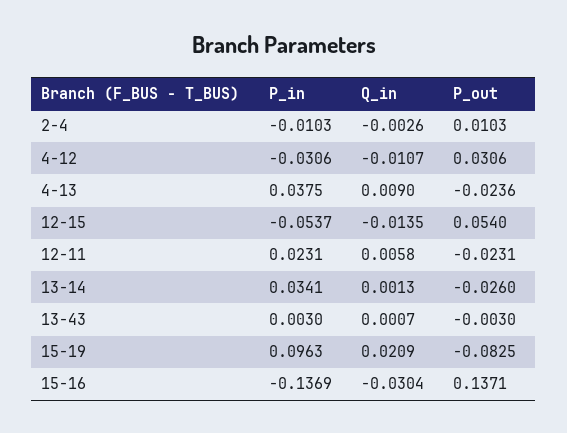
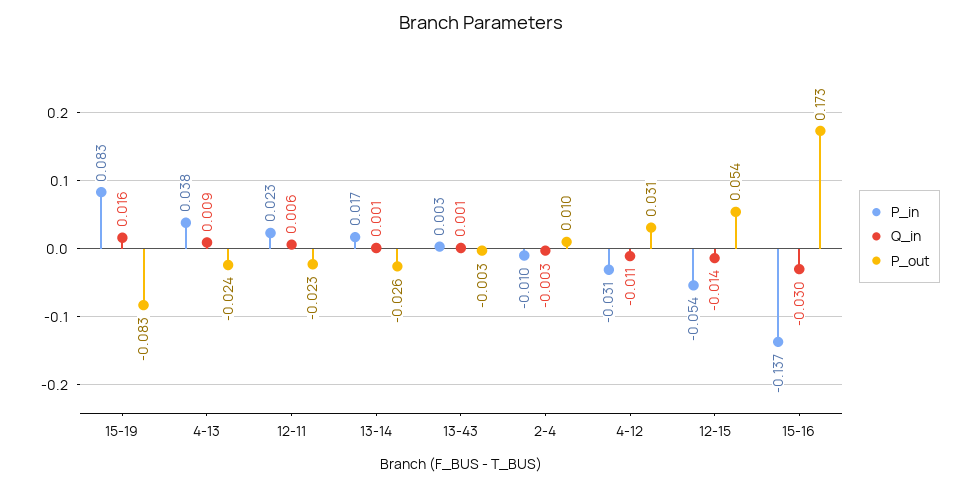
  {
    "P_in": {
      "2-4": -0.0103,
      "4-12": -0.0306,
      "4-13": 0.0375,
      "12-15": -0.0537,
      "12-11": 0.0231,
-     "13-14": 0.0341,
+     "13-14": 0.017,
      "13-43": 0.003,
-     "15-19": 0.0963,
+     "15-19": 0.083,
      "15-16": -0.1369
    },
    "Q_in": {
      "2-4": -0.0026,
      "4-12": -0.0107,
      "4-13": 0.009,
      "12-15": -0.0135,
      "12-11": 0.0058,
      "13-14": 0.0013,
      "13-43": 0.0007,
-     "15-19": 0.0209,
+     "15-19": 0.016,
      "15-16": -0.0304
    },
    "P_out": {
      "2-4": 0.0103,
      "4-12": 0.0306,
      "4-13": -0.0236,
      "12-15": 0.054,
      "12-11": -0.0231,
      "13-14": -0.026,
      "13-43": -0.003,
      "15-19": -0.0825,
-     "15-16": 0.1371
+     "15-16": 0.173
    }
  }

